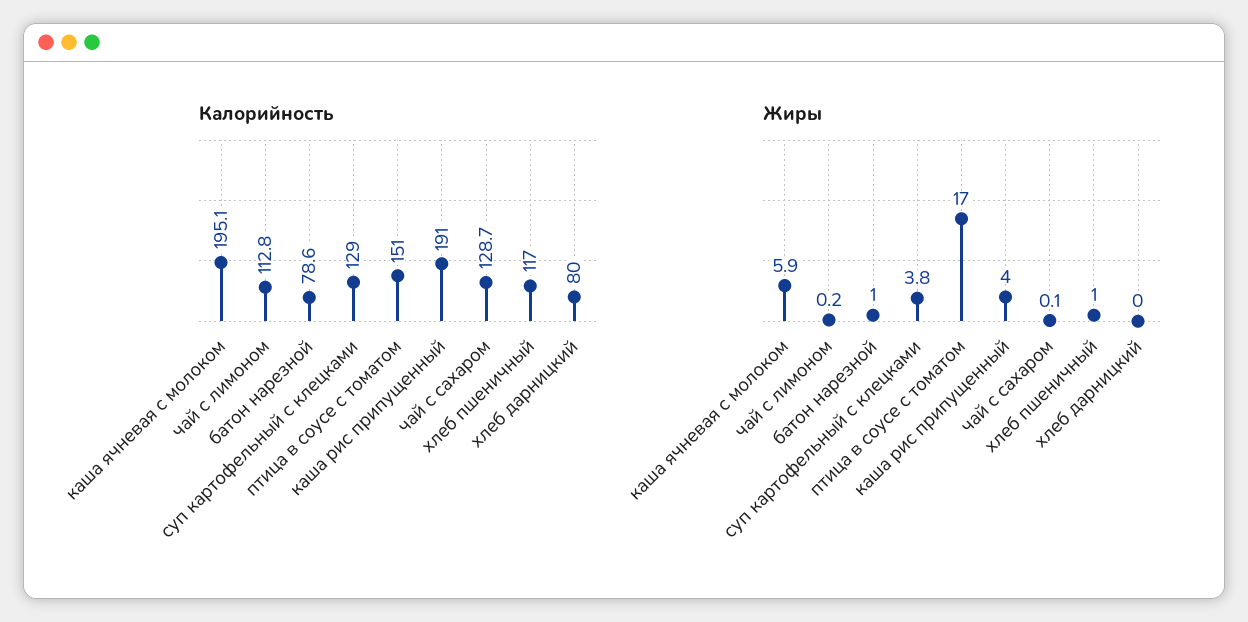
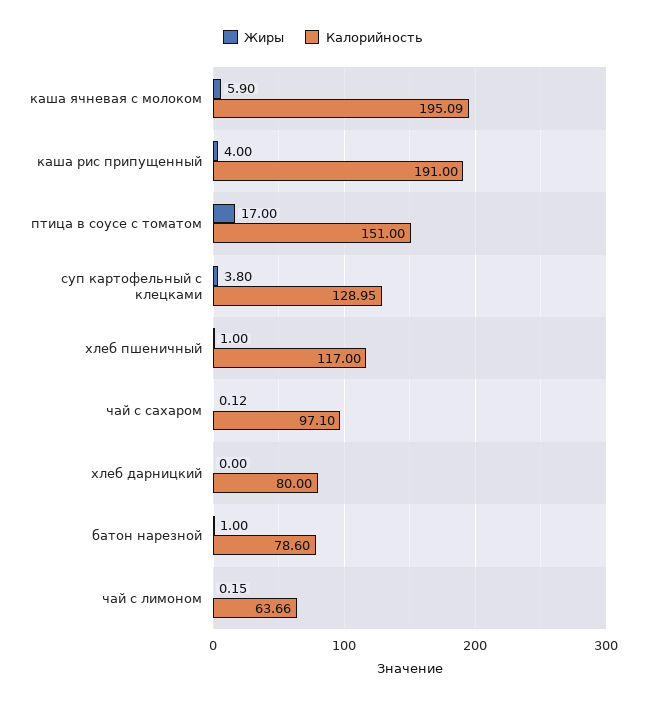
  {
    "Калорийность": {
      "каша ячневая с молоком": 195.09,
-     "чай с лимоном": 112.8,
+     "чай с лимоном": 63.66,
      "батон нарезной": 78.6,
      "суп картофельный с клецками": 128.95,
      "птица в соусе с томатом": 151,
      "каша рис припущенный": 191,
-     "чай с сахаром": 128.7,
+     "чай с сахаром": 97.1,
      "хлеб пшеничный": 117,
      "хлеб дарницкий": 80
    },
    "Жиры": {
      "каша ячневая с молоком": 5.9,
      "чай с лимоном": 0.15,
      "батон нарезной": 1,
      "суп картофельный с клецками": 3.8,
      "птица в соусе с томатом": 17,
      "каша рис припущенный": 4,
      "чай с сахаром": 0.12,
      "хлеб пшеничный": 1,
      "хлеб дарницкий": 0
    }
  }

